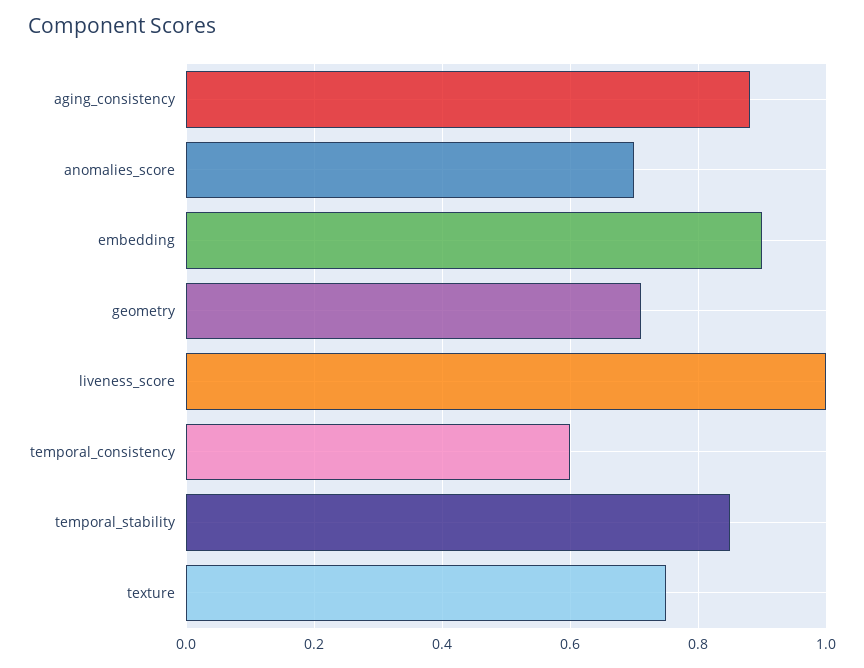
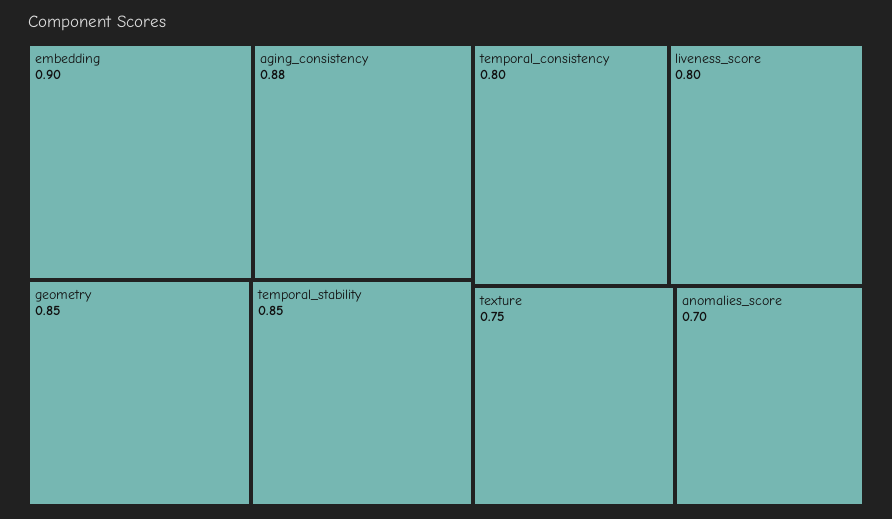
  {
    "aging_consistency": 0.88,
    "anomalies_score": 0.7,
    "embedding": 0.9,
-   "geometry": 0.7,
+   "geometry": 0.85,
-   "liveness_score": 1,
+   "liveness_score": 0.8,
-   "temporal_consistency": 0.6,
+   "temporal_consistency": 0.8,
    "temporal_stability": 0.85,
    "texture": 0.75
  }

